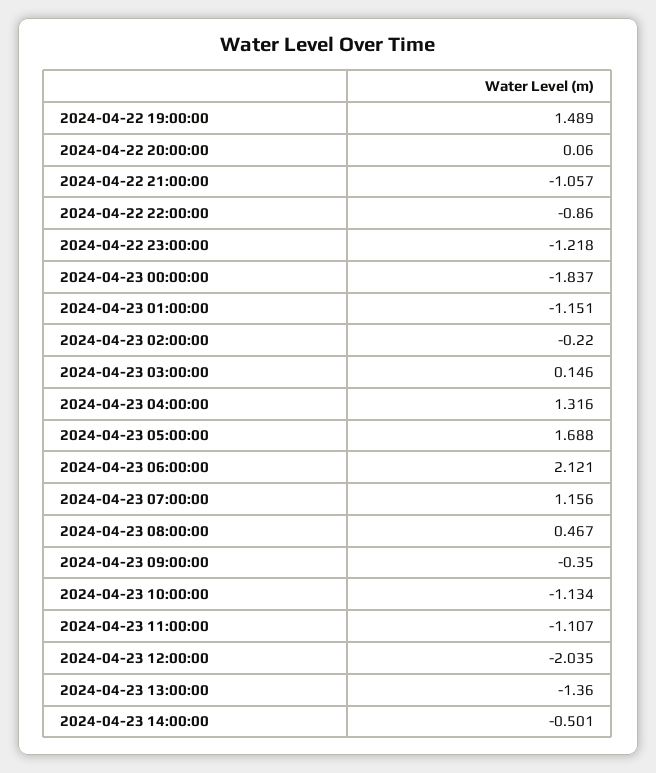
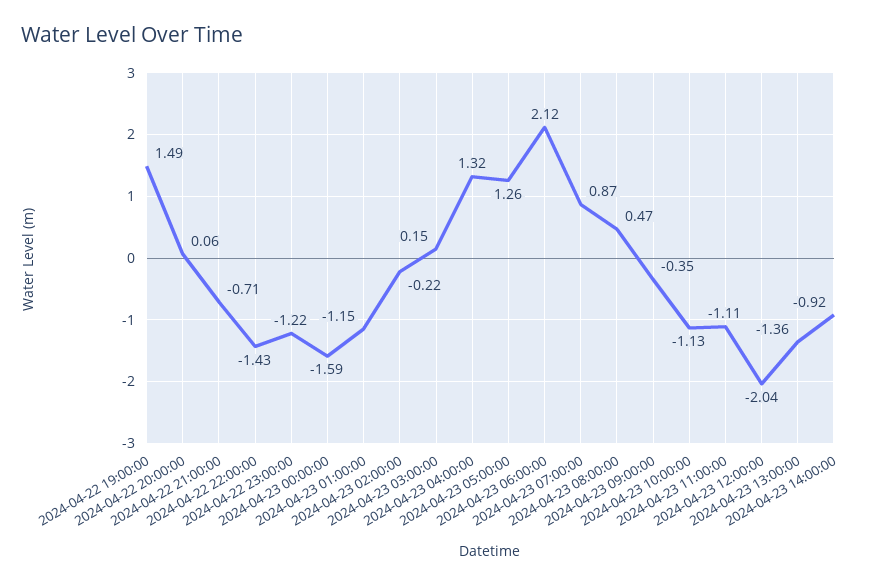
  {
    "2024-04-22 19:00:00": 1.489,
    "2024-04-22 20:00:00": 0.06,
-   "2024-04-22 21:00:00": -1.057,
+   "2024-04-22 21:00:00": -0.71,
-   "2024-04-22 22:00:00": -0.86,
+   "2024-04-22 22:00:00": -1.43,
    "2024-04-22 23:00:00": -1.218,
-   "2024-04-23 00:00:00": -1.837,
+   "2024-04-23 00:00:00": -1.59,
    "2024-04-23 01:00:00": -1.151,
    "2024-04-23 02:00:00": -0.22,
    "2024-04-23 03:00:00": 0.146,
    "2024-04-23 04:00:00": 1.316,
-   "2024-04-23 05:00:00": 1.688,
+   "2024-04-23 05:00:00": 1.26,
    "2024-04-23 06:00:00": 2.121,
-   "2024-04-23 07:00:00": 1.156,
+   "2024-04-23 07:00:00": 0.87,
    "2024-04-23 08:00:00": 0.467,
    "2024-04-23 09:00:00": -0.35,
    "2024-04-23 10:00:00": -1.134,
    "2024-04-23 11:00:00": -1.107,
    "2024-04-23 12:00:00": -2.035,
    "2024-04-23 13:00:00": -1.36,
-   "2024-04-23 14:00:00": -0.501
+   "2024-04-23 14:00:00": -0.92
  }

